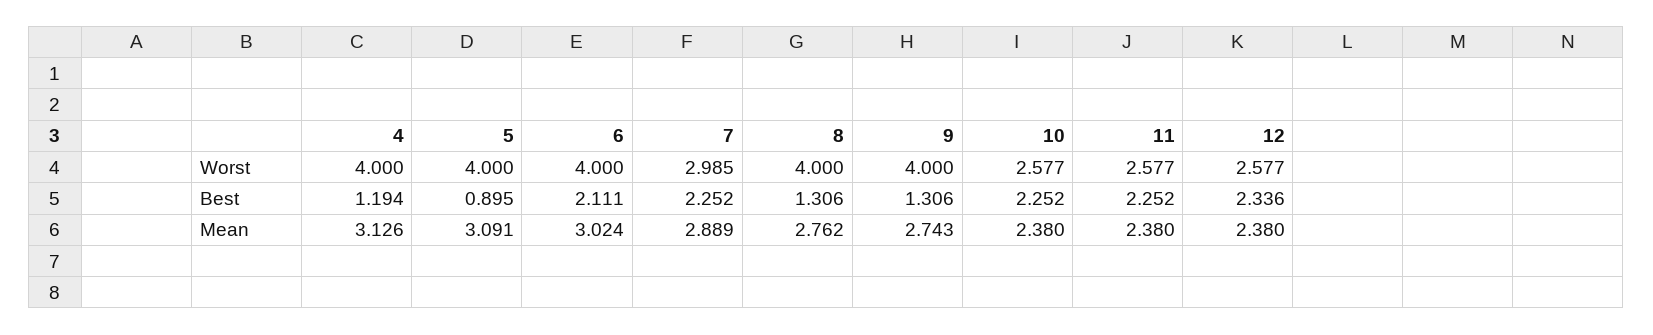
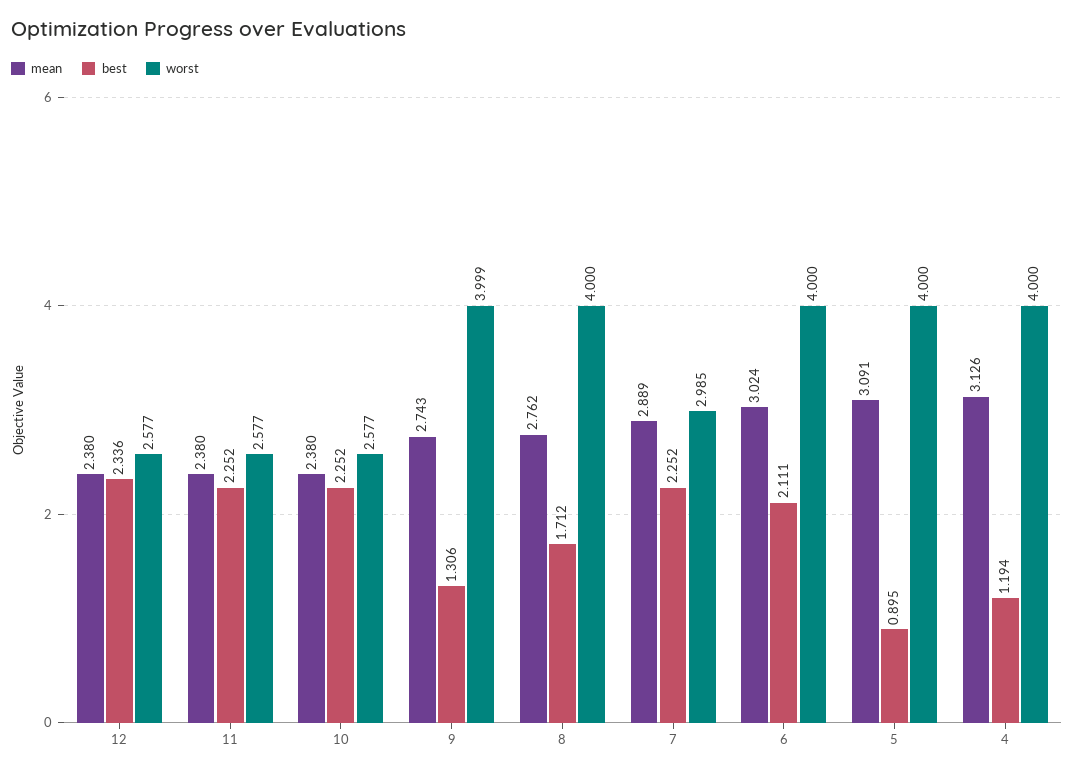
  {
    "Worst": {
      "4": 4,
      "5": 4,
      "6": 4,
      "7": 2.985,
      "8": 4,
-     "9": 4,
+     "9": 3.999,
      "10": 2.577,
      "11": 2.577,
      "12": 2.577
    },
    "Best": {
      "4": 1.194,
      "5": 0.895,
      "6": 2.111,
      "7": 2.252,
-     "8": 1.306,
+     "8": 1.712,
      "9": 1.306,
      "10": 2.252,
      "11": 2.252,
      "12": 2.336
    },
    "Mean": {
      "4": 3.126,
      "5": 3.091,
      "6": 3.024,
      "7": 2.889,
      "8": 2.762,
      "9": 2.743,
      "10": 2.38,
      "11": 2.38,
      "12": 2.38
    }
  }

